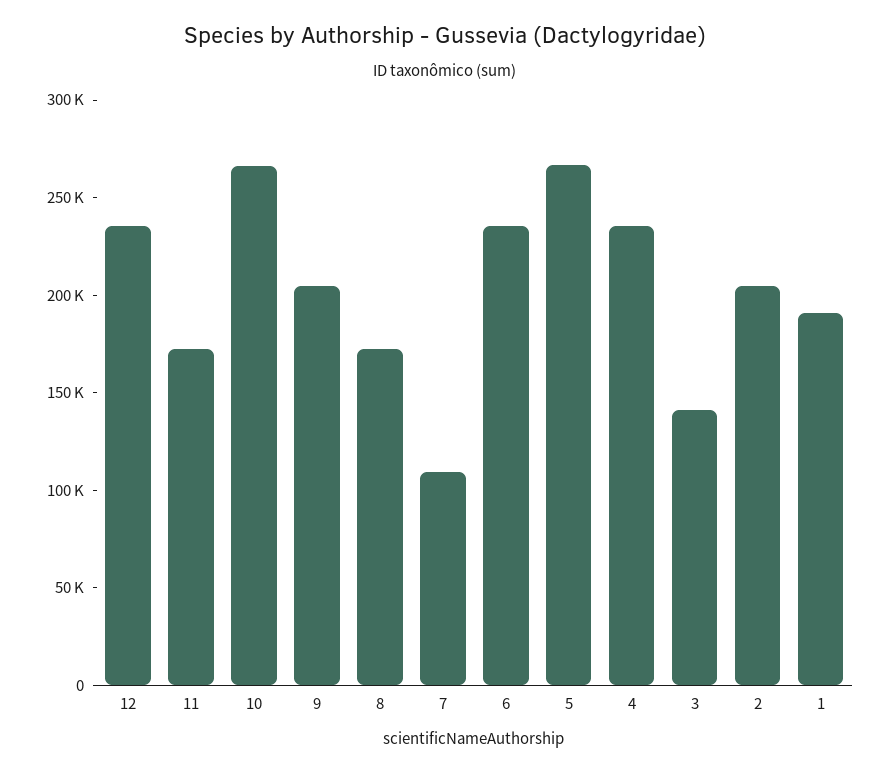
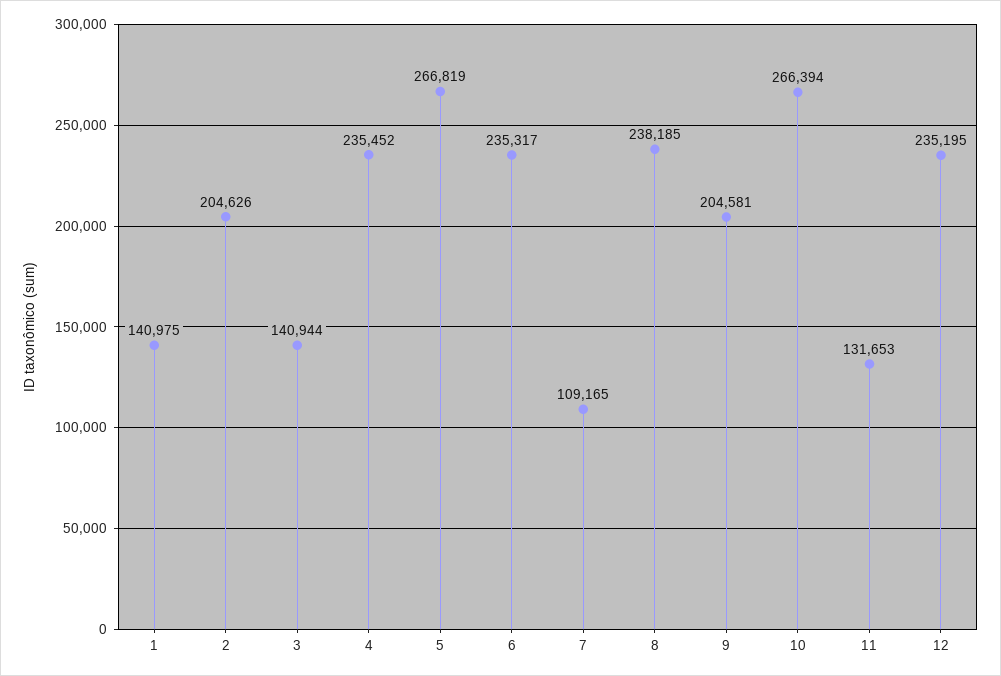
  {
    "12": 235195,
-   "11": 170000,
+   "11": 131653,
    "10": 266394,
    "9": 204581,
-   "8": 170000,
+   "8": 238185,
    "7": 109165,
    "6": 235317,
    "5": 266819,
    "4": 235452,
    "3": 140944,
    "2": 204626,
-   "1": 190000
+   "1": 140975
  }

